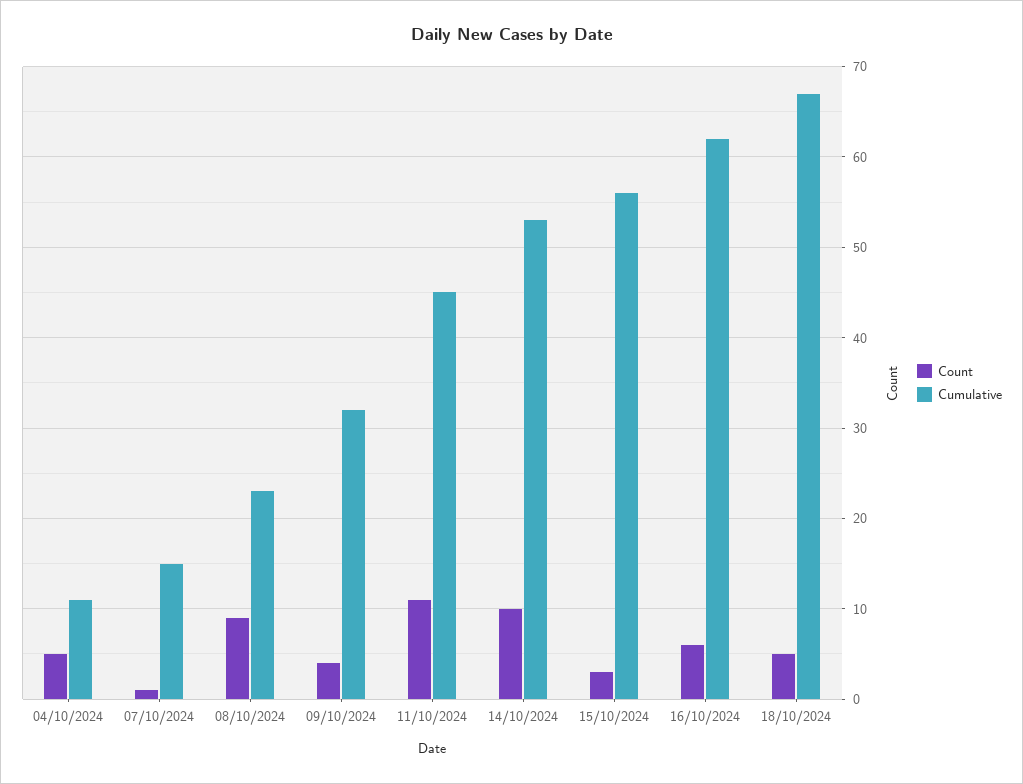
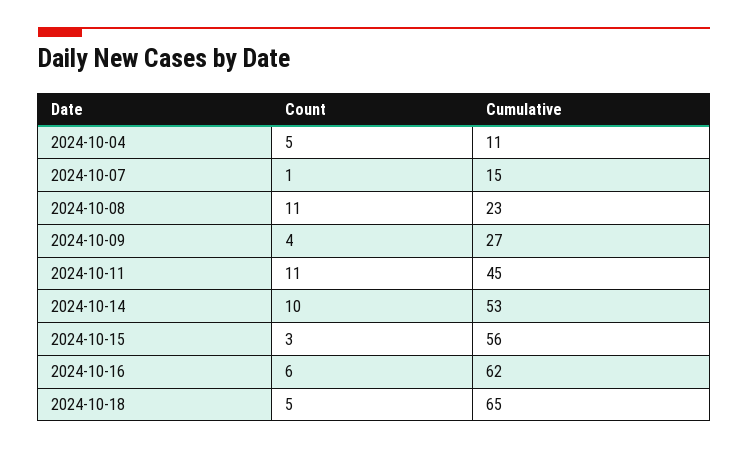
  {
    "Count": {
      "04/10/2024": 5,
      "07/10/2024": 1,
-     "08/10/2024": 9,
+     "08/10/2024": 11,
      "09/10/2024": 4,
      "11/10/2024": 11,
      "14/10/2024": 10,
      "15/10/2024": 3,
      "16/10/2024": 6,
      "18/10/2024": 5
    },
    "Cumulative": {
      "04/10/2024": 11,
      "07/10/2024": 15,
      "08/10/2024": 23,
-     "09/10/2024": 32,
+     "09/10/2024": 27,
      "11/10/2024": 45,
      "14/10/2024": 53,
      "15/10/2024": 56,
      "16/10/2024": 62,
-     "18/10/2024": 67
+     "18/10/2024": 65
    }
  }

